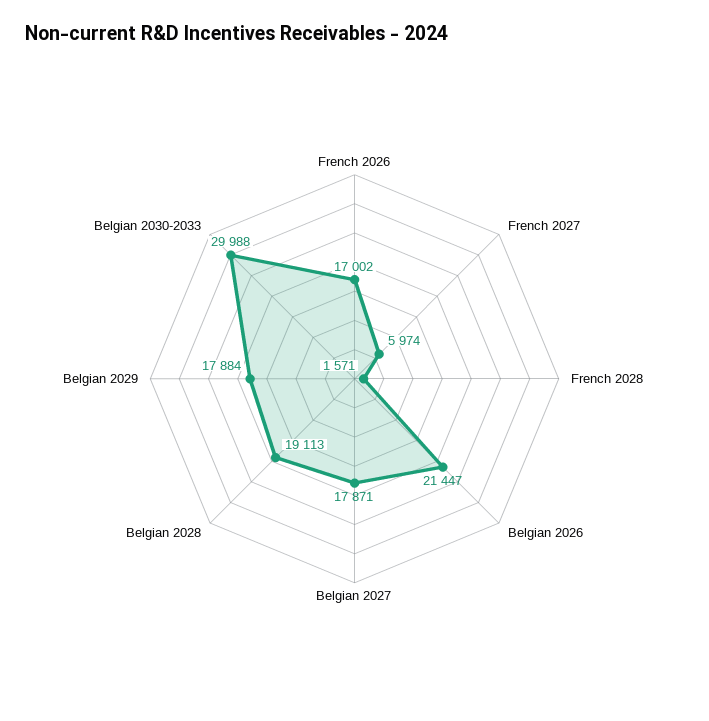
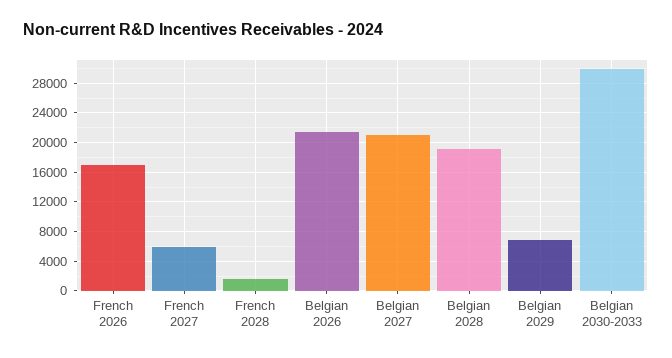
  {
    "French 2026": 17002,
    "French 2027": 5974,
    "French 2028": 1571,
    "Belgian 2026": 21447,
-   "Belgian 2027": 17871,
+   "Belgian 2027": 21000,
    "Belgian 2028": 19113,
-   "Belgian 2029": 17884,
+   "Belgian 2029": 7000,
    "Belgian 2030-2033": 29988
  }

